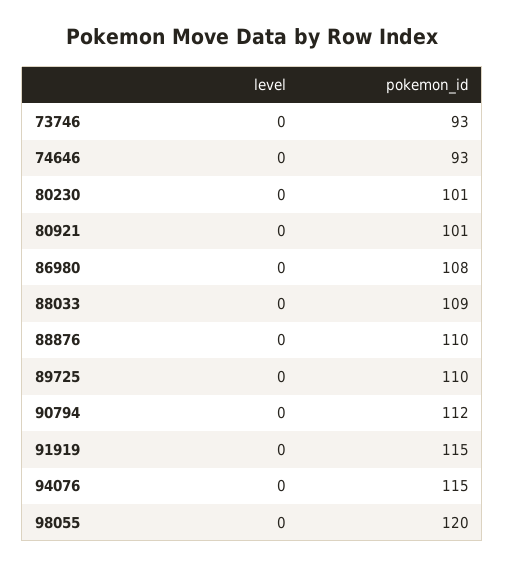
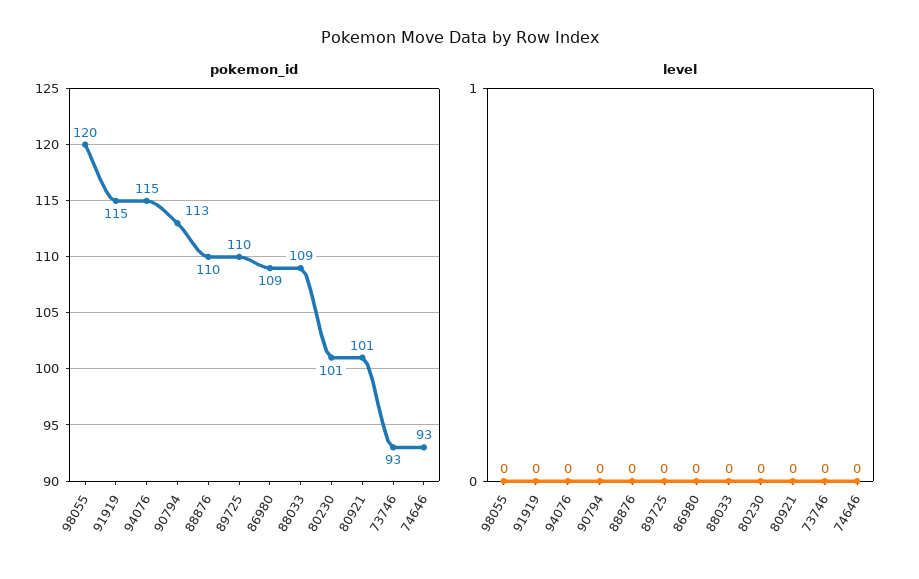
  {
    "level": {
      "73746": 0,
      "74646": 0,
      "80230": 0,
      "80921": 0,
      "86980": 0,
      "88033": 0,
      "88876": 0,
      "89725": 0,
      "90794": 0,
      "91919": 0,
      "94076": 0,
      "98055": 0
    },
    "pokemon_id": {
      "73746": 93,
      "74646": 93,
      "80230": 101,
      "80921": 101,
-     "86980": 108,
+     "86980": 109,
      "88033": 109,
      "88876": 110,
      "89725": 110,
-     "90794": 112,
+     "90794": 113,
      "91919": 115,
      "94076": 115,
      "98055": 120
    }
  }

